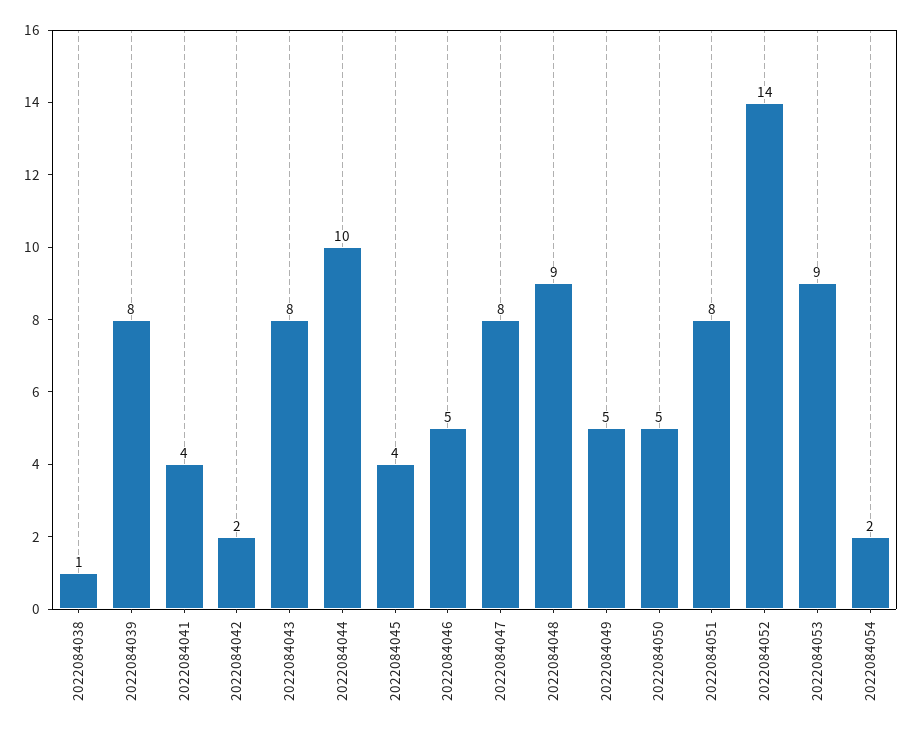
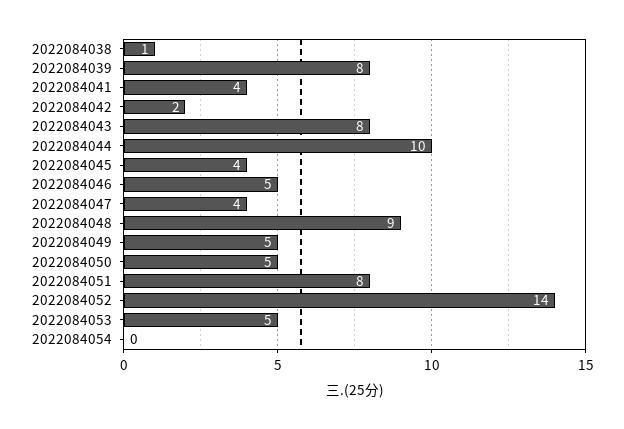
  {
    "2022084038": 1,
    "2022084039": 8,
    "2022084041": 4,
    "2022084042": 2,
    "2022084043": 8,
    "2022084044": 10,
    "2022084045": 4,
    "2022084046": 5,
-   "2022084047": 8,
+   "2022084047": 4,
    "2022084048": 9,
    "2022084049": 5,
    "2022084050": 5,
    "2022084051": 8,
    "2022084052": 14,
-   "2022084053": 9,
+   "2022084053": 5,
-   "2022084054": 2
+   "2022084054": 0
  }

